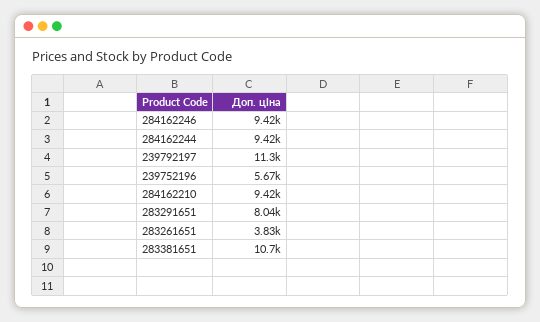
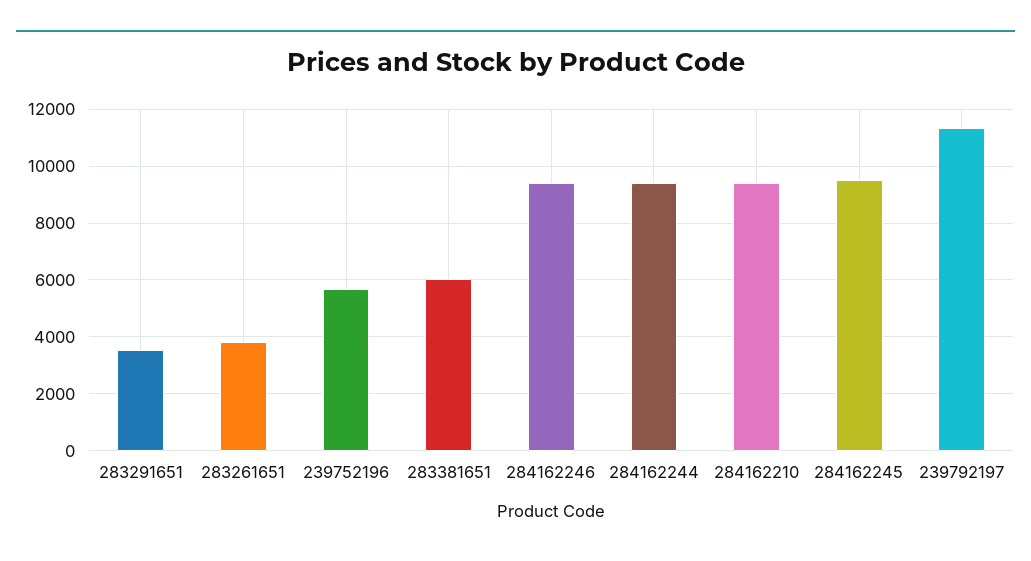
  {
    "284162246": 9420,
    "284162244": 9420,
    "239792197": 11300,
    "239752196": 5670,
    "284162210": 9420,
-   "283291651": 8040,
+   "283291651": 3500,
    "283261651": 3830,
-   "283381651": 10700
+   "283381651": 6000,
+   "284162245": 9500
  }

